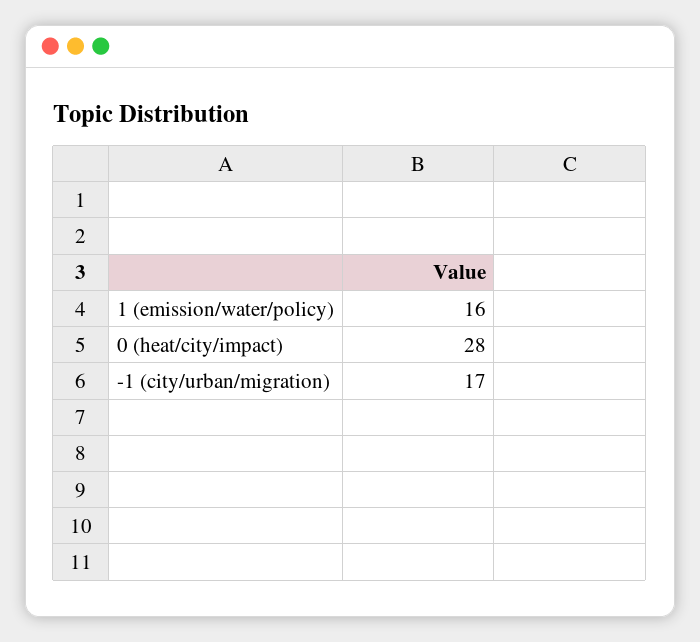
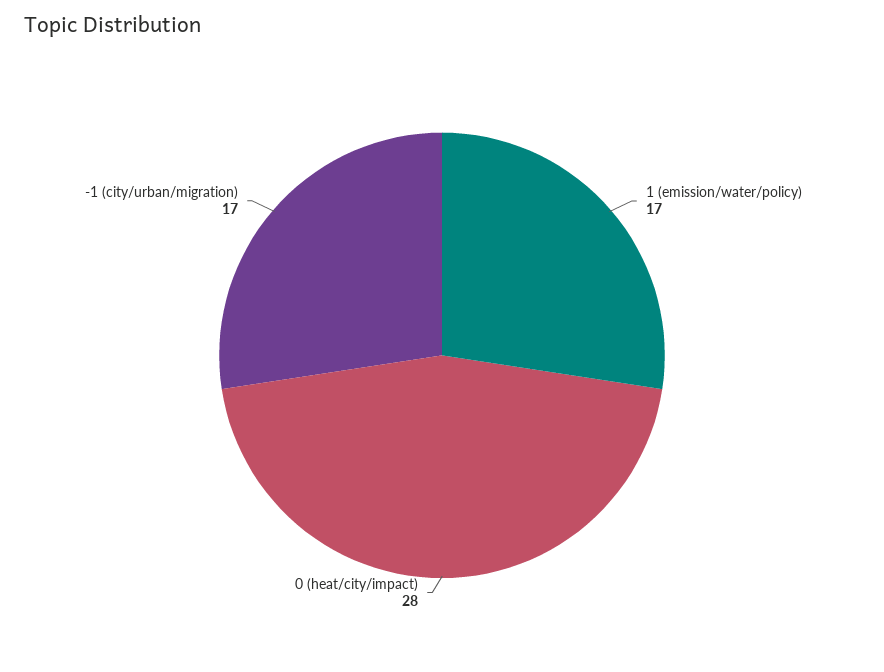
  {
-   "1 (emission/water/policy)": 16,
+   "1 (emission/water/policy)": 17,
    "0 (heat/city/impact)": 28,
    "-1 (city/urban/migration)": 17
  }

